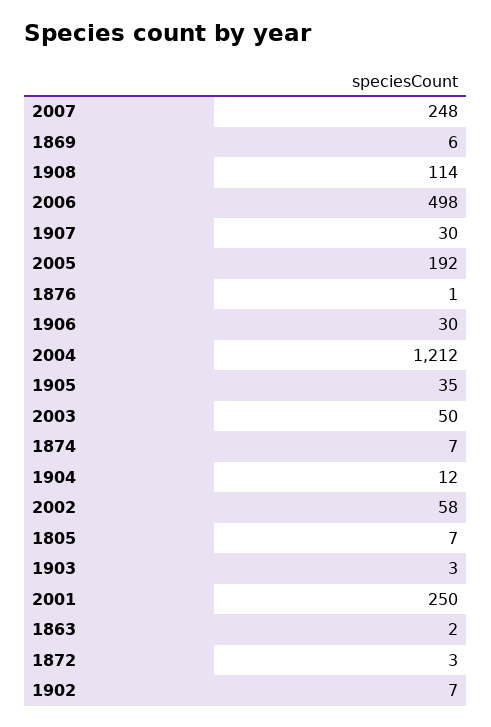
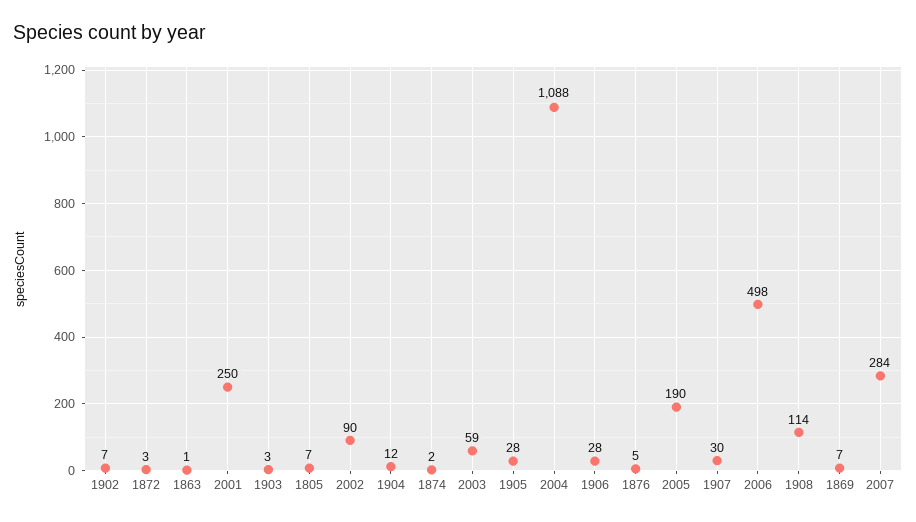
  {
-   "2007": 248,
+   "2007": 284,
-   "1869": 6,
+   "1869": 7,
    "1908": 114,
    "2006": 498,
    "1907": 30,
-   "2005": 192,
+   "2005": 190,
-   "1876": 1,
+   "1876": 5,
-   "1906": 30,
+   "1906": 28,
-   "2004": 1212,
+   "2004": 1088,
-   "1905": 35,
+   "1905": 28,
-   "2003": 50,
+   "2003": 59,
-   "1874": 7,
+   "1874": 2,
    "1904": 12,
-   "2002": 58,
+   "2002": 90,
    "1805": 7,
    "1903": 3,
    "2001": 250,
-   "1863": 2,
+   "1863": 1,
    "1872": 3,
    "1902": 7
  }

